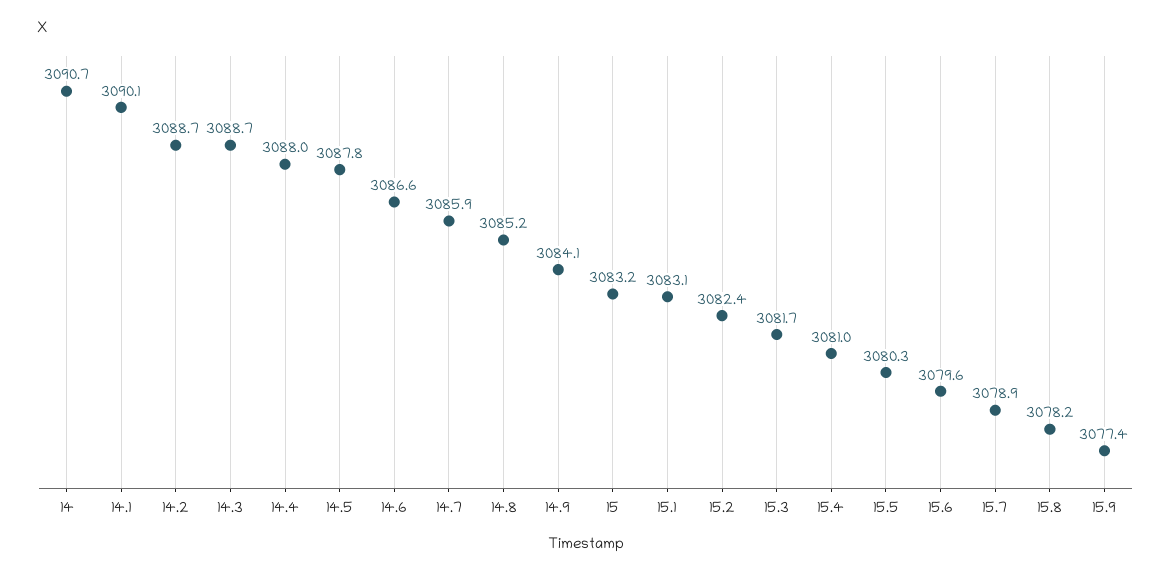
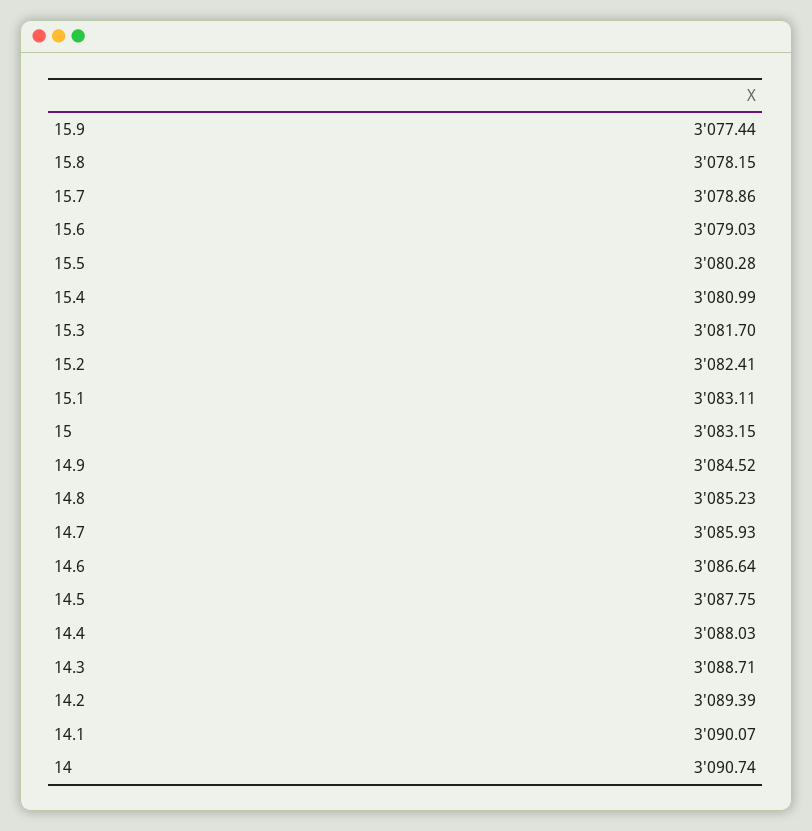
  {
    "14": 3090.74,
    "14.1": 3090.07,
-   "14.2": 3088.7,
+   "14.2": 3089.39,
    "14.3": 3088.71,
    "14.4": 3088.03,
    "14.5": 3087.75,
    "14.6": 3086.64,
    "14.7": 3085.93,
    "14.8": 3085.23,
-   "14.9": 3084.1,
+   "14.9": 3084.52,
    "15": 3083.15,
    "15.1": 3083.11,
    "15.2": 3082.41,
    "15.3": 3081.7,
    "15.4": 3080.99,
    "15.5": 3080.28,
-   "15.6": 3079.6,
+   "15.6": 3079.03,
    "15.7": 3078.86,
    "15.8": 3078.15,
    "15.9": 3077.44
  }

